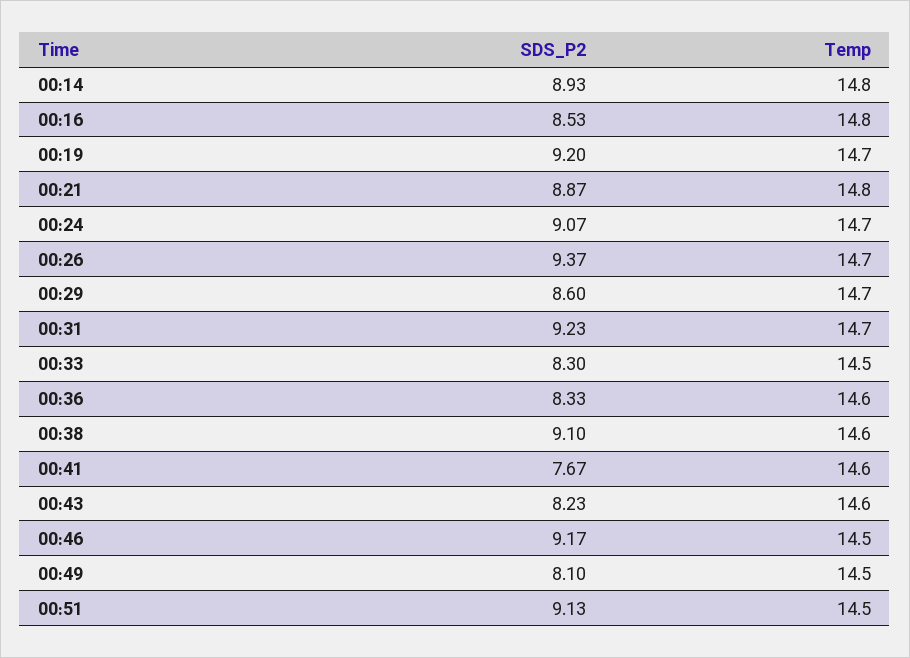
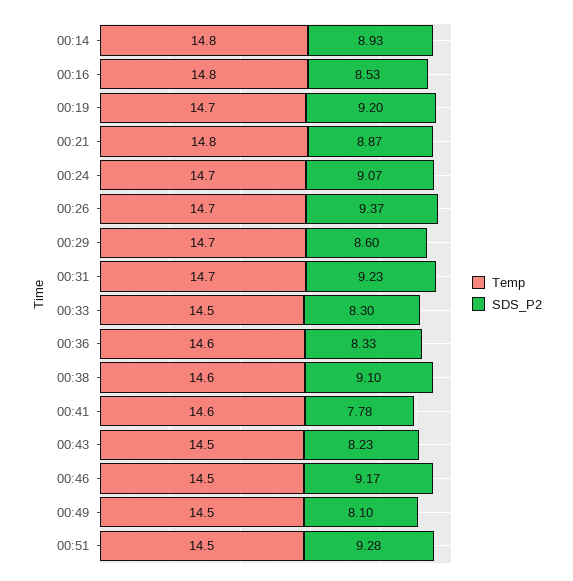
  {
    "SDS_P2": {
      "00:14": 8.93,
      "00:16": 8.53,
      "00:19": 9.2,
      "00:21": 8.87,
      "00:24": 9.07,
      "00:26": 9.37,
      "00:29": 8.6,
      "00:31": 9.23,
      "00:33": 8.3,
      "00:36": 8.33,
      "00:38": 9.1,
-     "00:41": 7.67,
+     "00:41": 7.78,
      "00:43": 8.23,
      "00:46": 9.17,
      "00:49": 8.1,
-     "00:51": 9.13
+     "00:51": 9.28
    },
    "Temp": {
      "00:14": 14.8,
      "00:16": 14.8,
      "00:19": 14.7,
      "00:21": 14.8,
      "00:24": 14.7,
      "00:26": 14.7,
      "00:29": 14.7,
      "00:31": 14.7,
      "00:33": 14.5,
      "00:36": 14.6,
      "00:38": 14.6,
      "00:41": 14.6,
-     "00:43": 14.6,
+     "00:43": 14.5,
      "00:46": 14.5,
      "00:49": 14.5,
      "00:51": 14.5
    }
  }

